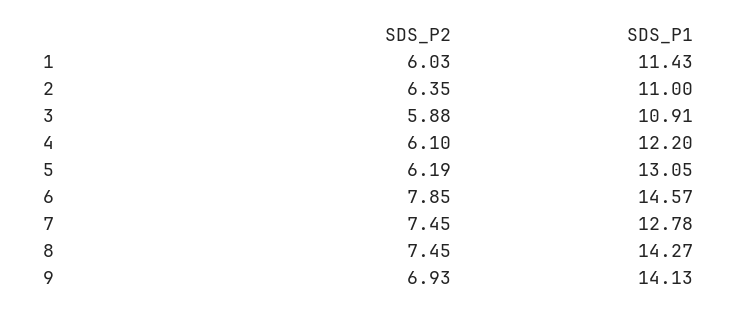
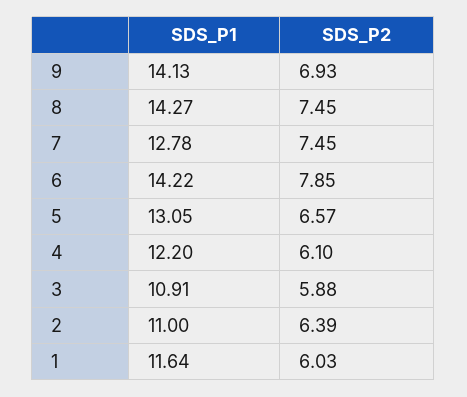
  {
    "SDS_P2": {
      "1": 6.03,
-     "2": 6.35,
+     "2": 6.39,
      "3": 5.88,
      "4": 6.1,
-     "5": 6.19,
+     "5": 6.57,
      "6": 7.85,
      "7": 7.45,
      "8": 7.45,
      "9": 6.93
    },
    "SDS_P1": {
-     "1": 11.43,
+     "1": 11.64,
      "2": 11,
      "3": 10.91,
      "4": 12.2,
      "5": 13.05,
-     "6": 14.57,
+     "6": 14.22,
      "7": 12.78,
      "8": 14.27,
      "9": 14.13
    }
  }

